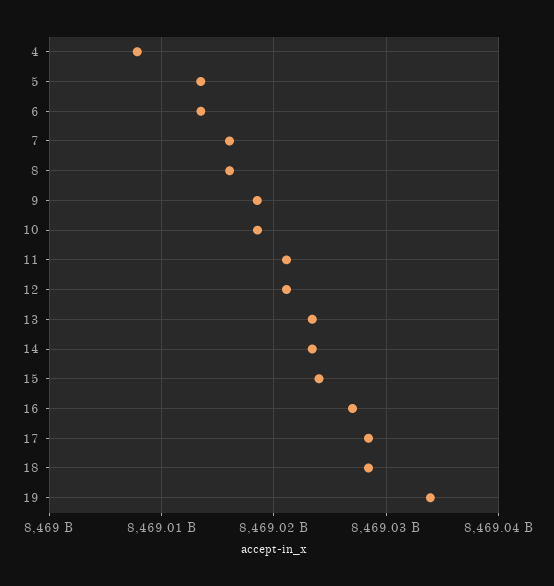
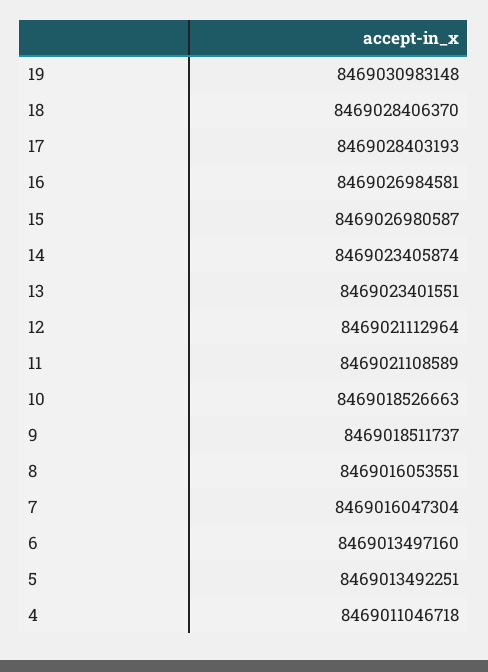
  {
-   "4": 8469008000000,
+   "4": 8469011046718,
    "5": 8469013492251,
    "6": 8469013497160,
    "7": 8469016047304,
    "8": 8469016053551,
    "9": 8469018511737,
    "10": 8469018526663,
    "11": 8469021108589,
    "12": 8469021112964,
    "13": 8469023401551,
    "14": 8469023405874,
-   "15": 8469024000000,
+   "15": 8469026980587,
    "16": 8469026984581,
    "17": 8469028403193,
    "18": 8469028406370,
-   "19": 8469034000000
+   "19": 8469030983148
  }

